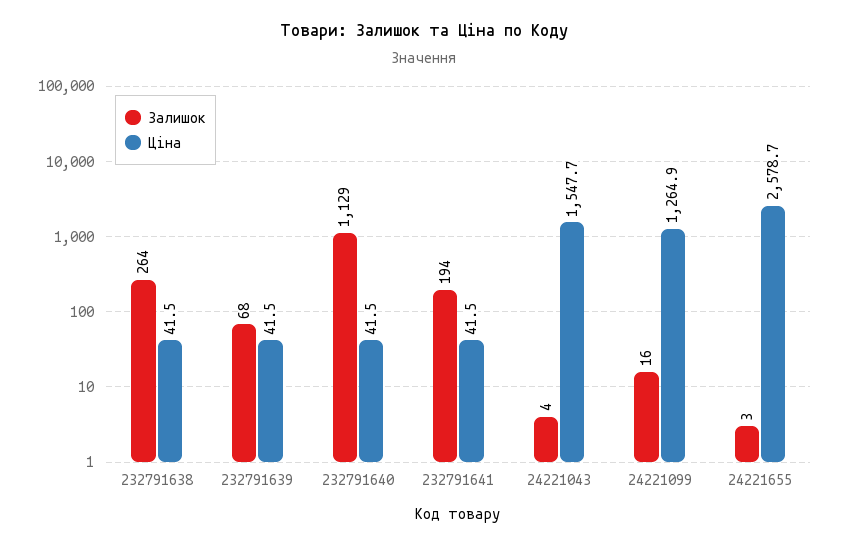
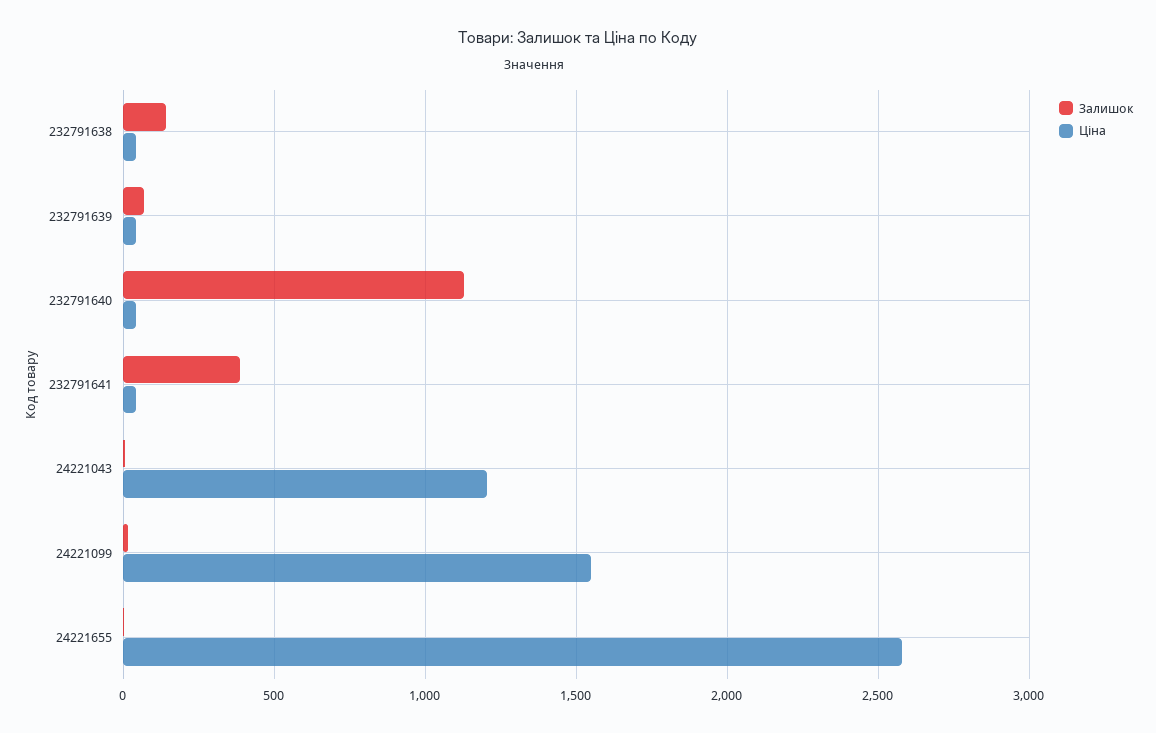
  {
    "Залишок": {
-     "232791638": 264,
+     "232791638": 150,
      "232791639": 68,
      "232791640": 1129,
-     "232791641": 194,
+     "232791641": 400,
      "24221043": 4,
      "24221099": 16,
      "24221655": 3
    },
    "Ціна": {
      "232791638": 41.5,
      "232791639": 41.5,
      "232791640": 41.5,
      "232791641": 41.5,
-     "24221043": 1547.7,
+     "24221043": 1200,
-     "24221099": 1264.9,
+     "24221099": 1550,
      "24221655": 2578.7
    }
  }

